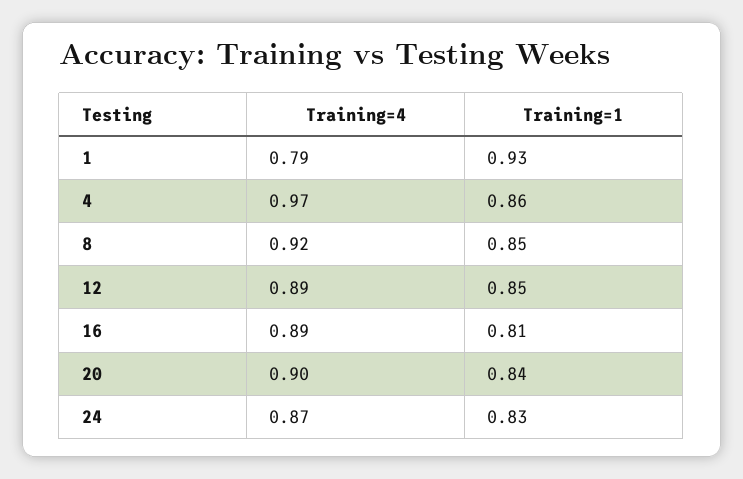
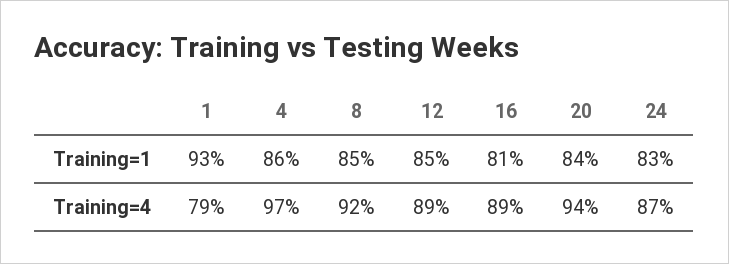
  {
    "Training=4": {
      "1": 0.79,
      "4": 0.97,
      "8": 0.92,
      "12": 0.89,
      "16": 0.89,
-     "20": 0.9,
+     "20": 0.94,
      "24": 0.87
    },
    "Training=1": {
      "1": 0.93,
      "4": 0.86,
      "8": 0.85,
      "12": 0.85,
      "16": 0.81,
      "20": 0.84,
      "24": 0.83
    }
  }

